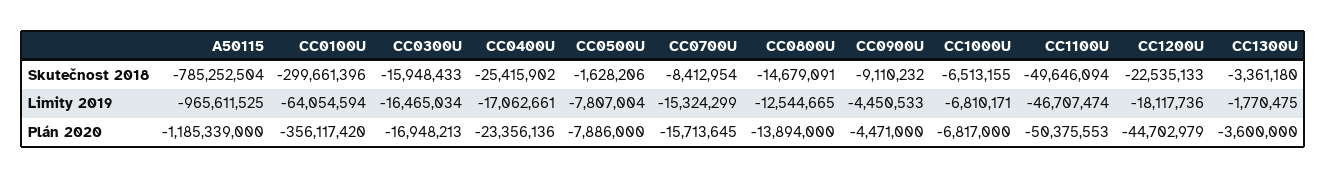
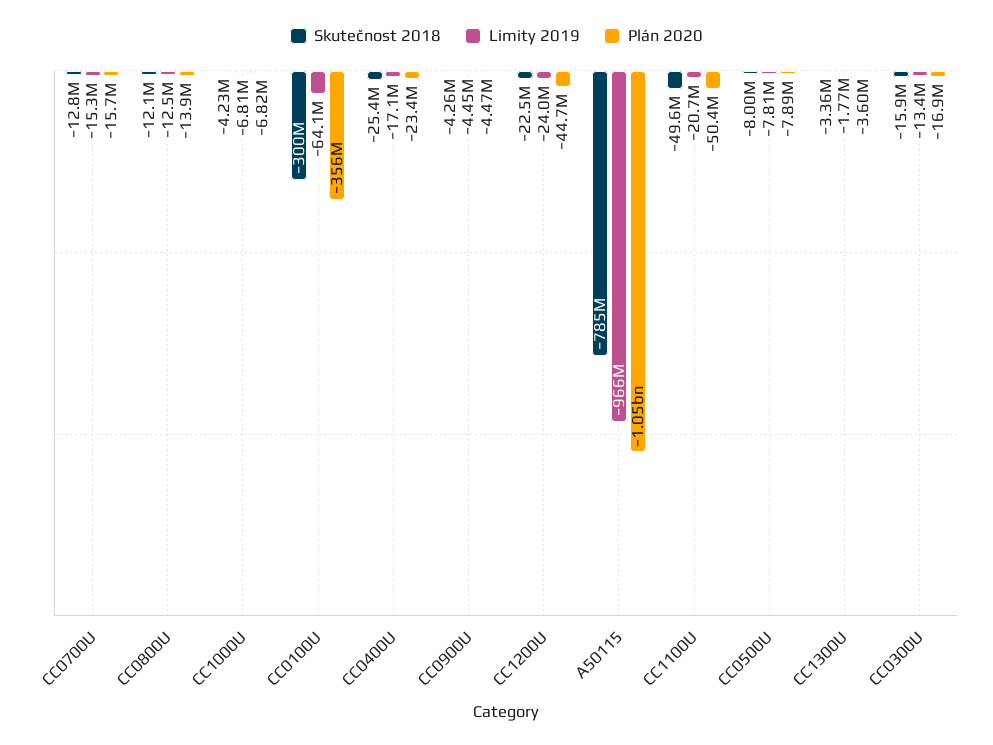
  {
    "Skutečnost 2018": {
      "A50115": -785252504,
      "CC0100U": -299661396,
      "CC0300U": -15948433,
      "CC0400U": -25415902,
-     "CC0500U": -1628206,
+     "CC0500U": -8000000,
-     "CC0700U": -8412954,
+     "CC0700U": -12800000,
-     "CC0800U": -14679091,
+     "CC0800U": -12100000,
-     "CC0900U": -9110232,
+     "CC0900U": -4260000,
-     "CC1000U": -6513155,
+     "CC1000U": -4230000,
      "CC1100U": -49646094,
      "CC1200U": -22535133,
      "CC1300U": -3361180
    },
    "Limity 2019": {
      "A50115": -965611525,
      "CC0100U": -64054594,
-     "CC0300U": -16465034,
+     "CC0300U": -13400000,
      "CC0400U": -17062661,
      "CC0500U": -7807004,
      "CC0700U": -15324299,
      "CC0800U": -12544665,
      "CC0900U": -4450533,
      "CC1000U": -6810171,
-     "CC1100U": -46707474,
+     "CC1100U": -20700000,
-     "CC1200U": -18117736,
+     "CC1200U": -24000000,
      "CC1300U": -1770475
    },
    "Plán 2020": {
-     "A50115": -1185339000,
+     "A50115": -1050000000,
      "CC0100U": -356117420,
      "CC0300U": -16948213,
      "CC0400U": -23356136,
      "CC0500U": -7886000,
      "CC0700U": -15713645,
      "CC0800U": -13894000,
      "CC0900U": -4471000,
      "CC1000U": -6817000,
      "CC1100U": -50375553,
      "CC1200U": -44702979,
      "CC1300U": -3600000
    }
  }

